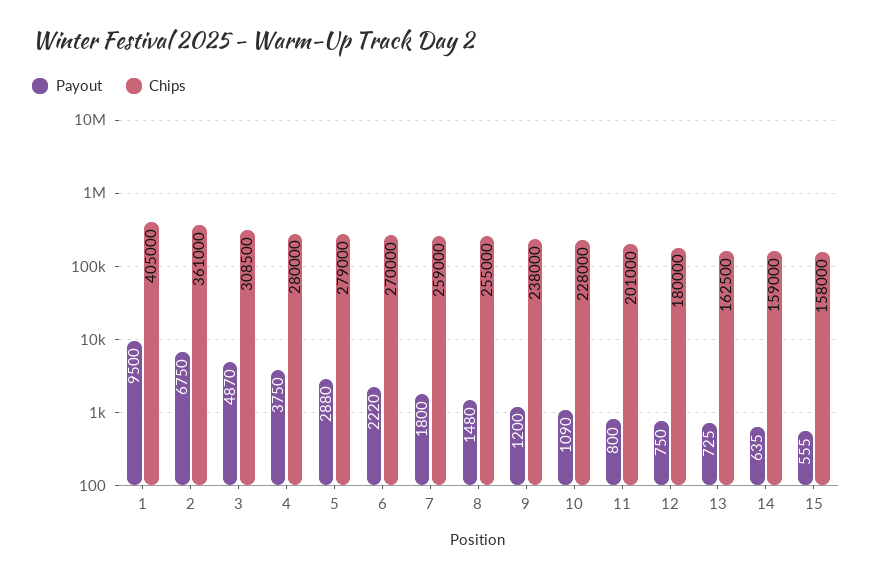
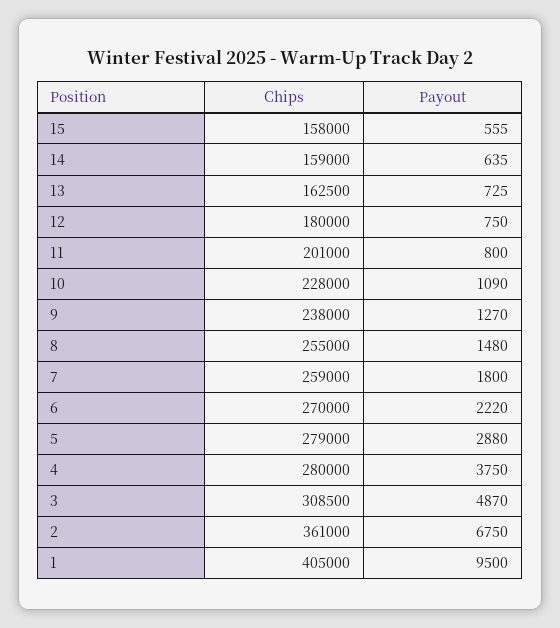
  {
    "Payout": {
      "1": 9500,
      "2": 6750,
      "3": 4870,
      "4": 3750,
      "5": 2880,
      "6": 2220,
      "7": 1800,
      "8": 1480,
-     "9": 1200,
+     "9": 1270,
      "10": 1090,
      "11": 800,
      "12": 750,
      "13": 725,
      "14": 635,
      "15": 555
    },
    "Chips": {
      "1": 405000,
      "2": 361000,
      "3": 308500,
      "4": 280000,
      "5": 279000,
      "6": 270000,
      "7": 259000,
      "8": 255000,
      "9": 238000,
      "10": 228000,
      "11": 201000,
      "12": 180000,
      "13": 162500,
      "14": 159000,
      "15": 158000
    }
  }

